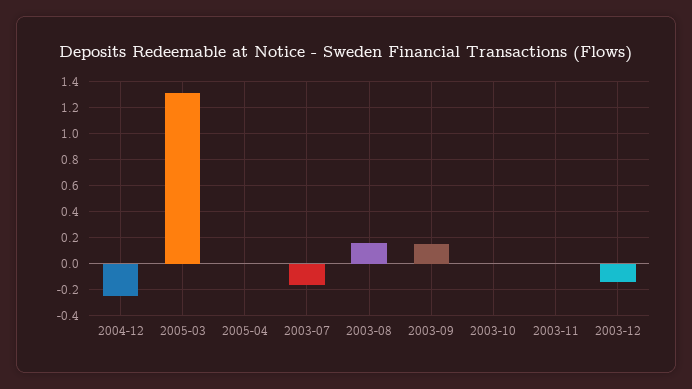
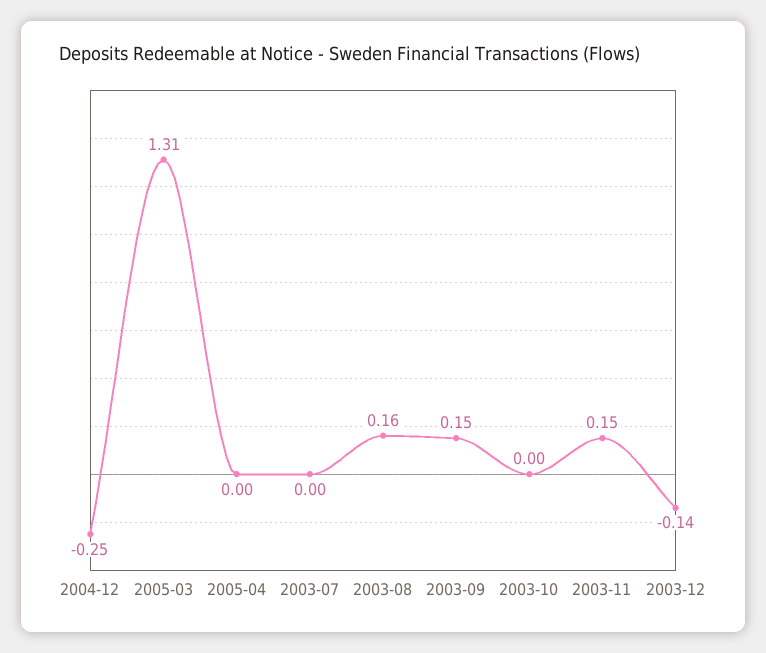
  {
    "2004-12": -0.25,
    "2005-03": 1.31,
    "2005-04": 0,
-   "2003-07": -0.15,
+   "2003-07": 0,
    "2003-08": 0.16,
    "2003-09": 0.15,
    "2003-10": 0,
-   "2003-11": 0,
+   "2003-11": 0.15,
    "2003-12": -0.14
  }

